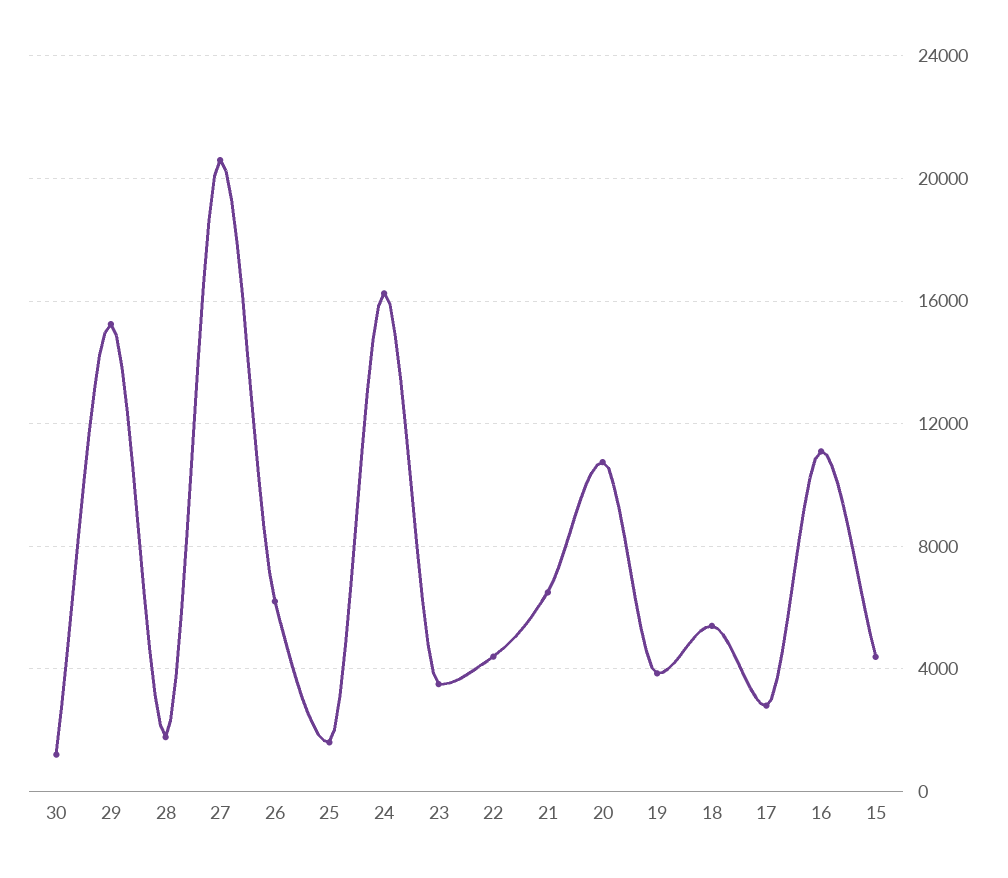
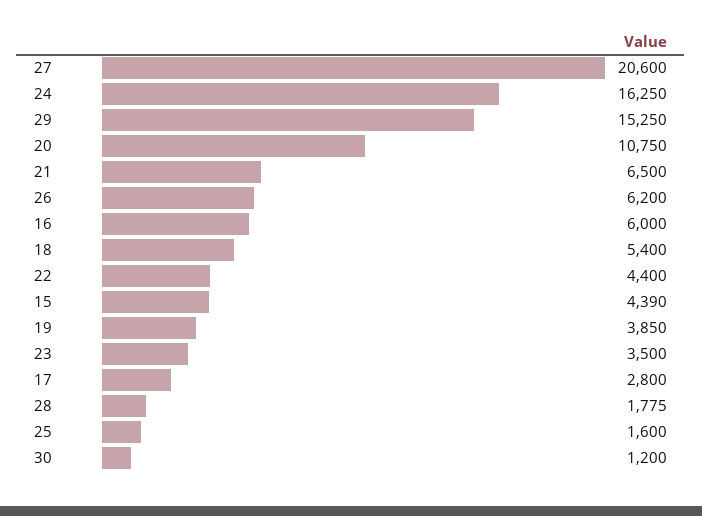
  {
    "30": 1200,
    "29": 15250,
    "28": 1775,
    "27": 20600,
    "26": 6200,
    "25": 1600,
    "24": 16250,
    "23": 3500,
    "22": 4400,
    "21": 6500,
    "20": 10750,
    "19": 3850,
    "18": 5400,
    "17": 2800,
-   "16": 11000,
+   "16": 6000,
    "15": 4390
  }

